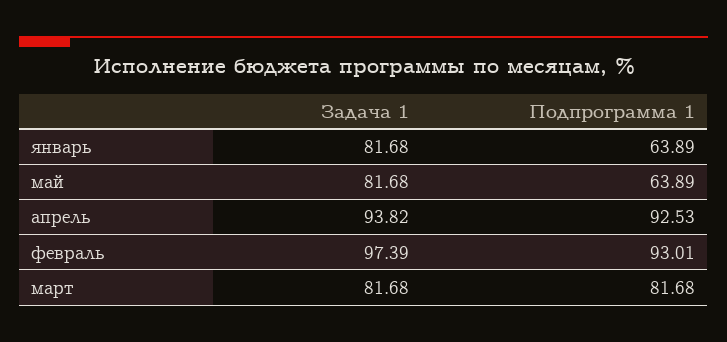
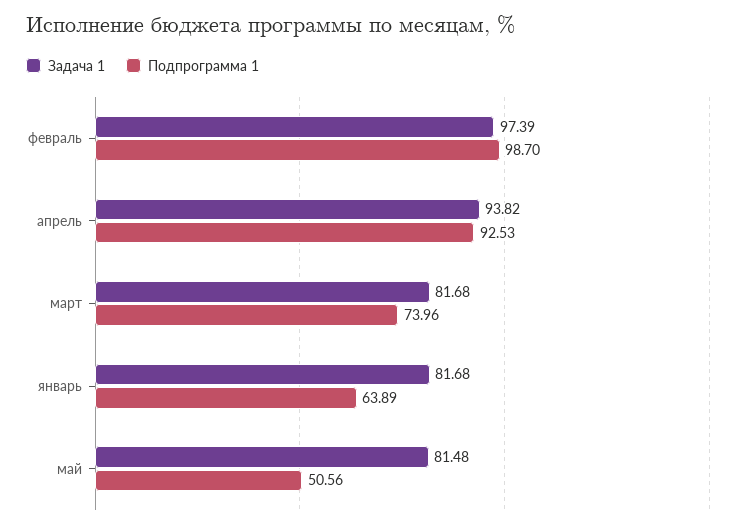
  {
    "Задача 1": {
      "январь": 81.68,
-     "май": 81.68,
+     "май": 81.48,
      "апрель": 93.82,
      "февраль": 97.39,
      "март": 81.68
    },
    "Подпрограмма 1": {
      "январь": 63.89,
-     "май": 63.89,
+     "май": 50.56,
      "апрель": 92.53,
-     "февраль": 93.01,
+     "февраль": 98.7,
-     "март": 81.68
+     "март": 73.96
    }
  }

